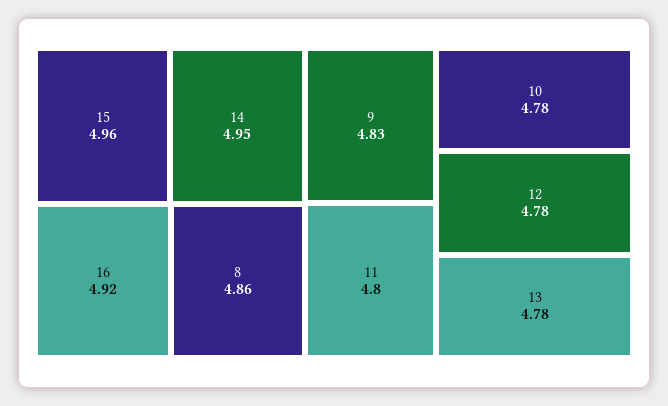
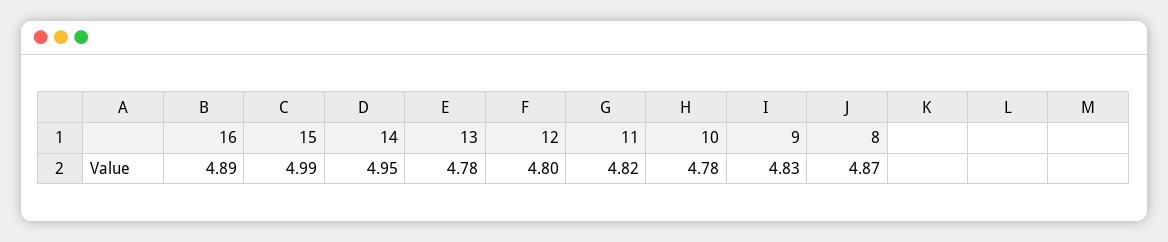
  {
-   "15": 4.96,
+   "15": 4.99,
    "14": 4.95,
-   "16": 4.92,
+   "16": 4.89,
-   "8": 4.86,
+   "8": 4.87,
    "9": 4.83,
-   "11": 4.8,
+   "11": 4.82,
    "10": 4.78,
-   "12": 4.78,
+   "12": 4.8,
    "13": 4.78
  }

